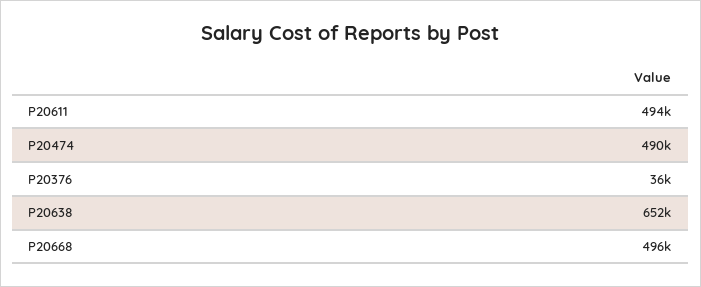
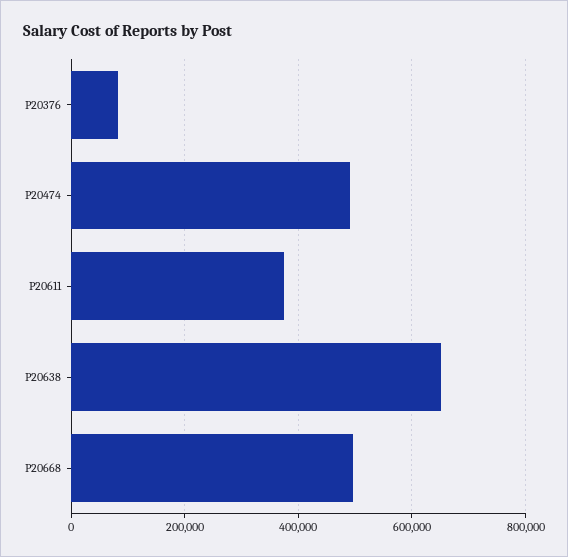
  {
-   "P20611": 494000,
+   "P20611": 380000,
    "P20474": 490000,
-   "P20376": 36000,
+   "P20376": 80000,
    "P20638": 652000,
    "P20668": 496000
  }

